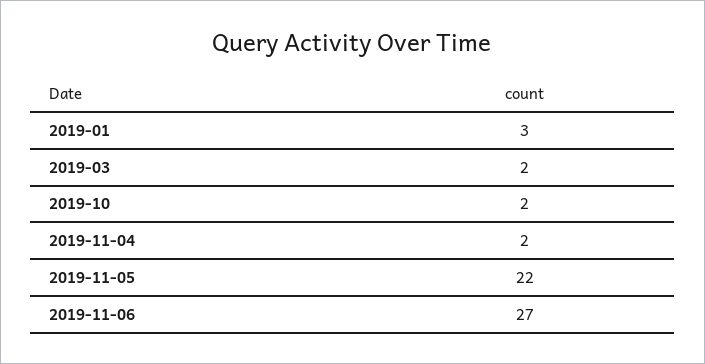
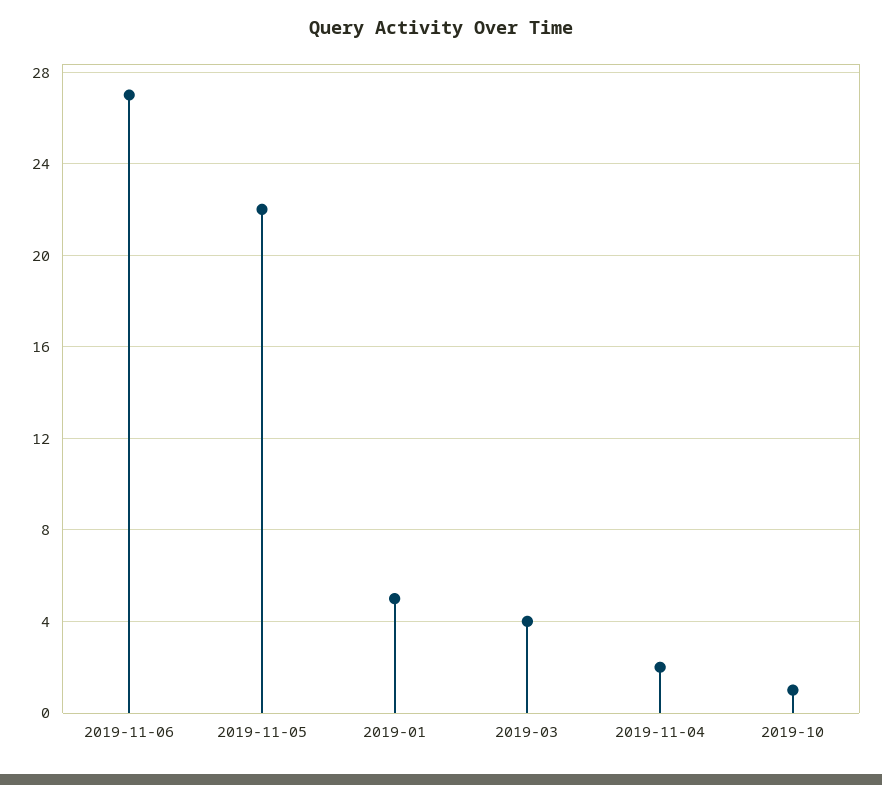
  {
-   "2019-01": 3,
+   "2019-01": 5,
-   "2019-03": 2,
+   "2019-03": 4,
-   "2019-10": 2,
+   "2019-10": 1,
    "2019-11-04": 2,
    "2019-11-05": 22,
    "2019-11-06": 27
  }

